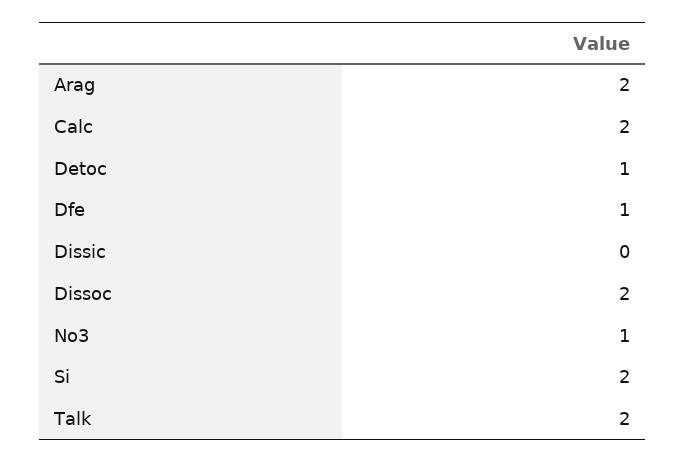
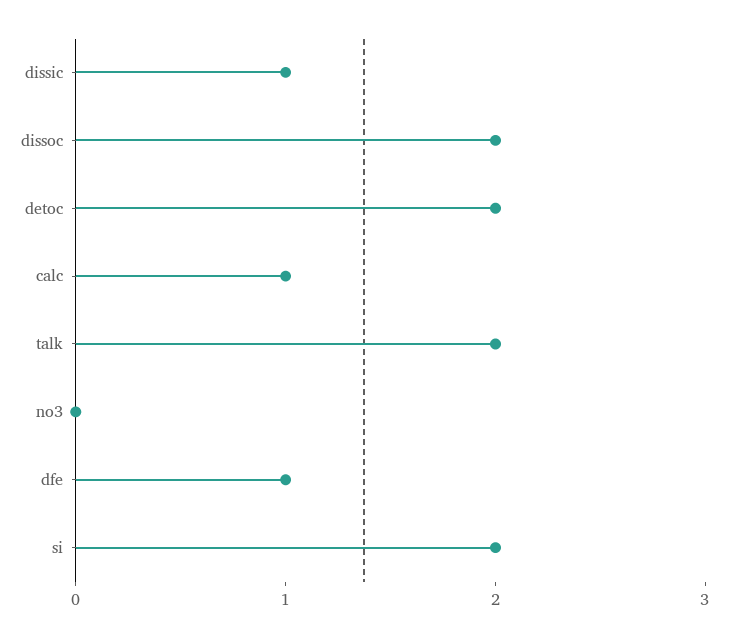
  {
-   "Arag": 2,
-   "Calc": 2,
+   "Calc": 1,
-   "Detoc": 1,
+   "Detoc": 2,
    "Dfe": 1,
-   "Dissic": 0,
+   "Dissic": 1,
    "Dissoc": 2,
-   "No3": 1,
+   "No3": 0,
    "Si": 2,
    "Talk": 2
  }

